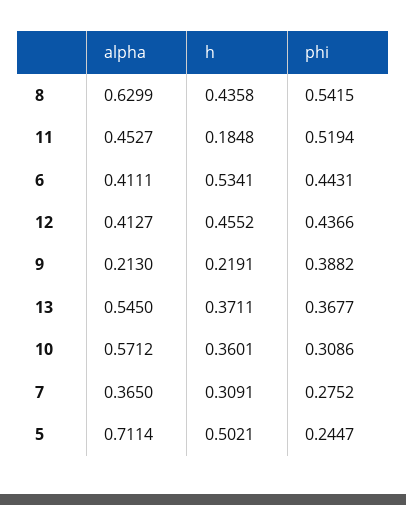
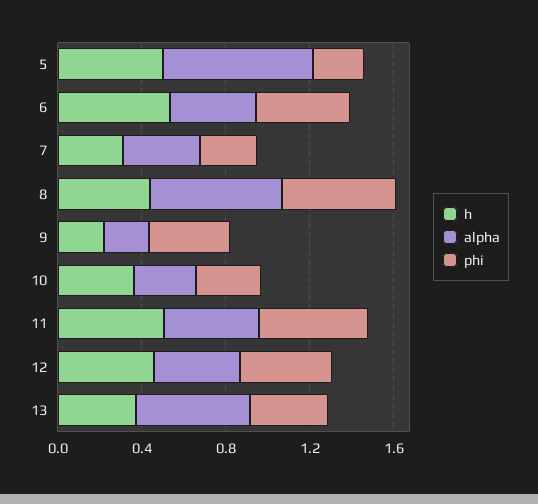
  {
    "alpha": {
      "8": 0.6299,
      "11": 0.4527,
      "6": 0.4111,
      "12": 0.4127,
      "9": 0.213,
      "13": 0.545,
-     "10": 0.5712,
+     "10": 0.3,
      "7": 0.365,
      "5": 0.7114
    },
    "h": {
      "8": 0.4358,
-     "11": 0.1848,
+     "11": 0.5,
      "6": 0.5341,
      "12": 0.4552,
      "9": 0.2191,
      "13": 0.3711,
      "10": 0.3601,
      "7": 0.3091,
      "5": 0.5021
    },
    "phi": {
      "8": 0.5415,
      "11": 0.5194,
      "6": 0.4431,
      "12": 0.4366,
      "9": 0.3882,
      "13": 0.3677,
      "10": 0.3086,
      "7": 0.2752,
      "5": 0.2447
    }
  }

